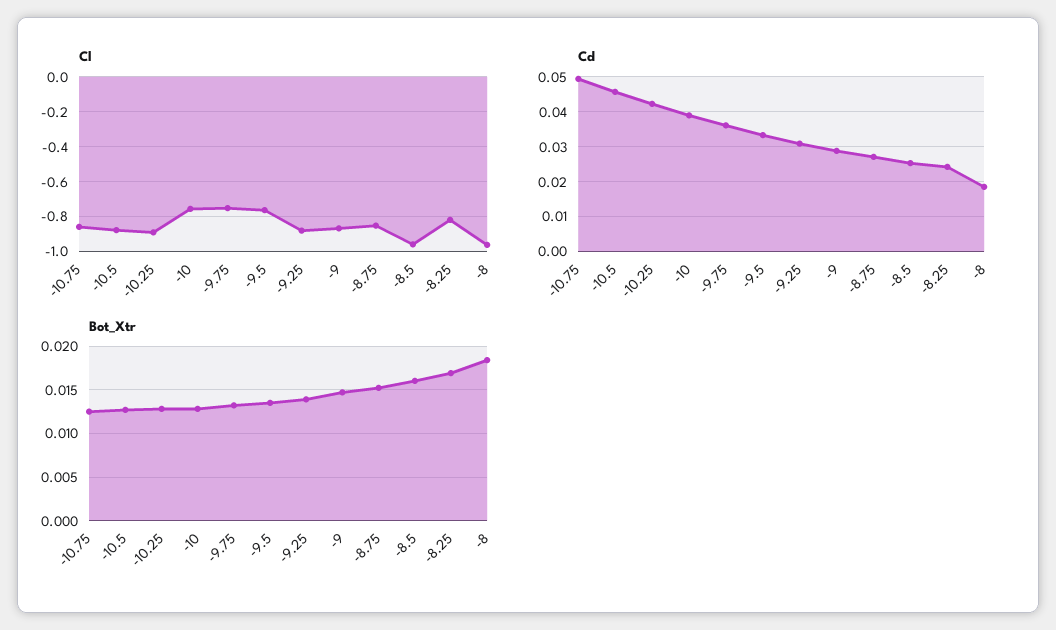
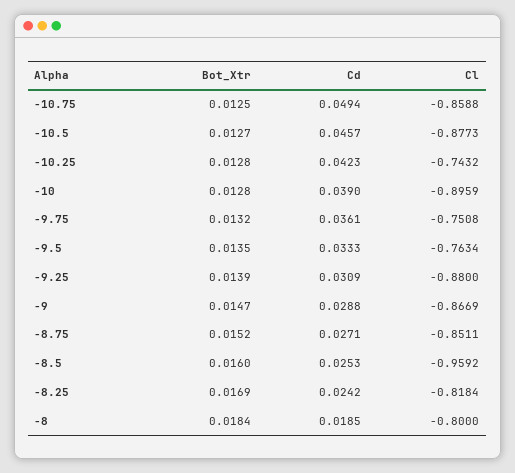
  {
    "Cl": {
      "-10.75": -0.8588,
      "-10.5": -0.8773,
-     "-10.25": -0.9,
+     "-10.25": -0.7432,
-     "-10": -0.75,
+     "-10": -0.8959,
      "-9.75": -0.7508,
      "-9.5": -0.7634,
      "-9.25": -0.88,
      "-9": -0.8669,
      "-8.75": -0.8511,
      "-8.5": -0.9592,
      "-8.25": -0.8184,
-     "-8": -0.95
+     "-8": -0.8
    },
    "Cd": {
      "-10.75": 0.0494,
      "-10.5": 0.0457,
      "-10.25": 0.0423,
      "-10": 0.039,
      "-9.75": 0.0361,
      "-9.5": 0.0333,
      "-9.25": 0.0309,
      "-9": 0.0288,
      "-8.75": 0.0271,
      "-8.5": 0.0253,
      "-8.25": 0.0242,
      "-8": 0.0185
    },
    "Bot_Xtr": {
      "-10.75": 0.0125,
      "-10.5": 0.0127,
      "-10.25": 0.0128,
      "-10": 0.0128,
      "-9.75": 0.0132,
      "-9.5": 0.0135,
      "-9.25": 0.0139,
      "-9": 0.0147,
      "-8.75": 0.0152,
      "-8.5": 0.016,
      "-8.25": 0.0169,
      "-8": 0.0184
    }
  }

